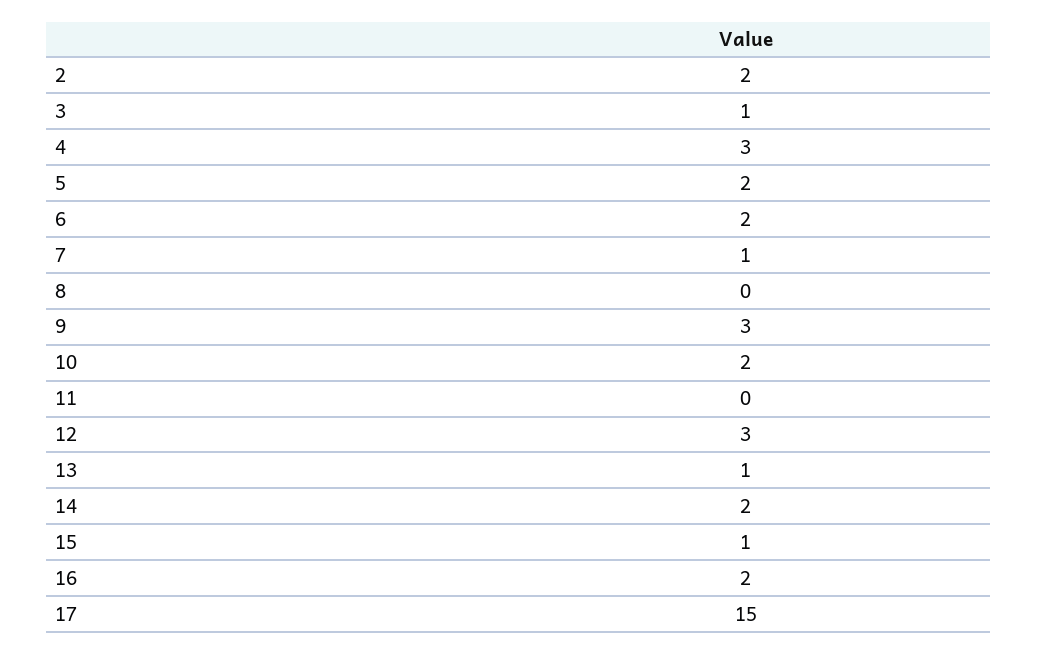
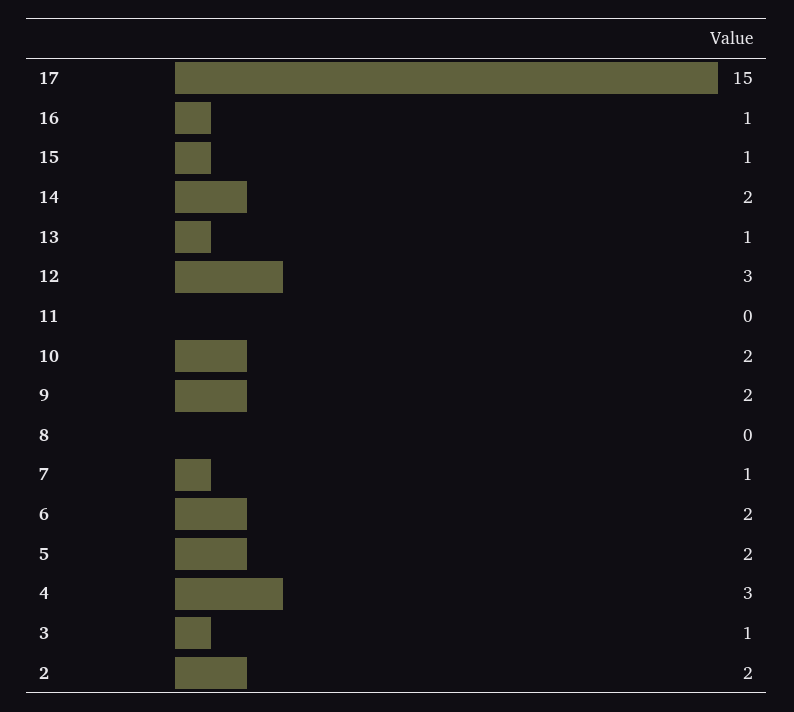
  {
    "2": 2,
    "3": 1,
    "4": 3,
    "5": 2,
    "6": 2,
    "7": 1,
    "8": 0,
-   "9": 3,
+   "9": 2,
    "10": 2,
    "11": 0,
    "12": 3,
    "13": 1,
    "14": 2,
    "15": 1,
-   "16": 2,
+   "16": 1,
    "17": 15
  }

